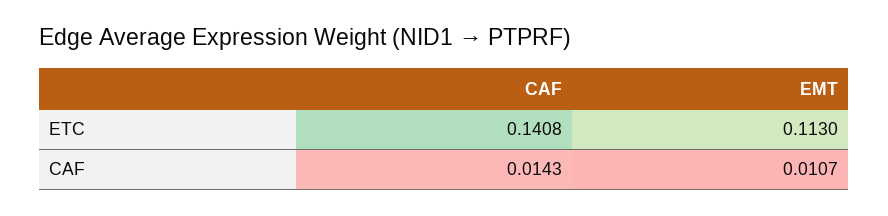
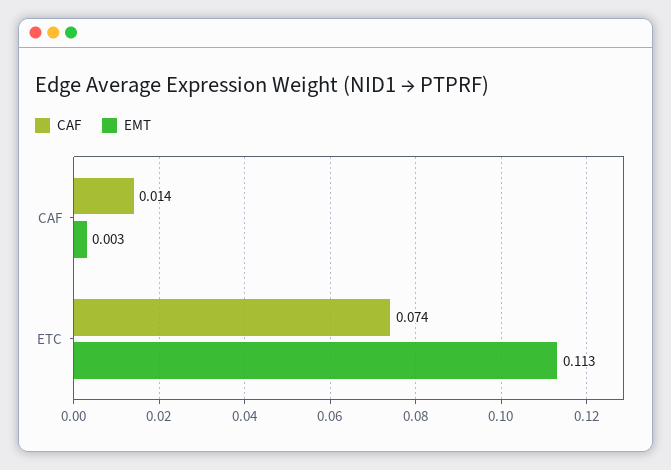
  {
    "CAF": {
-     "ETC": 0.1408,
+     "ETC": 0.074,
      "CAF": 0.0143
    },
    "EMT": {
      "ETC": 0.113,
-     "CAF": 0.0107
+     "CAF": 0.003
    }
  }

